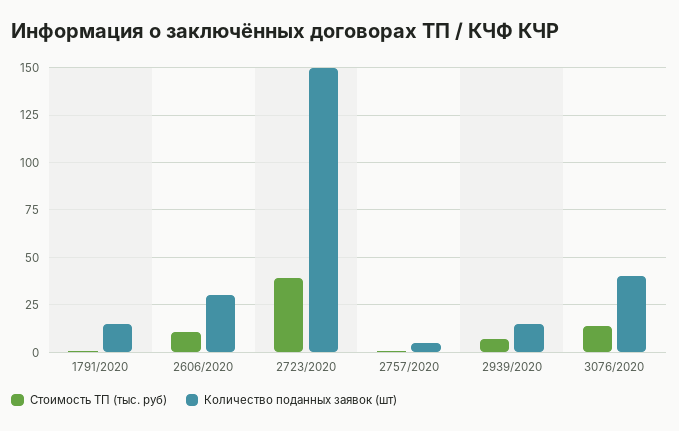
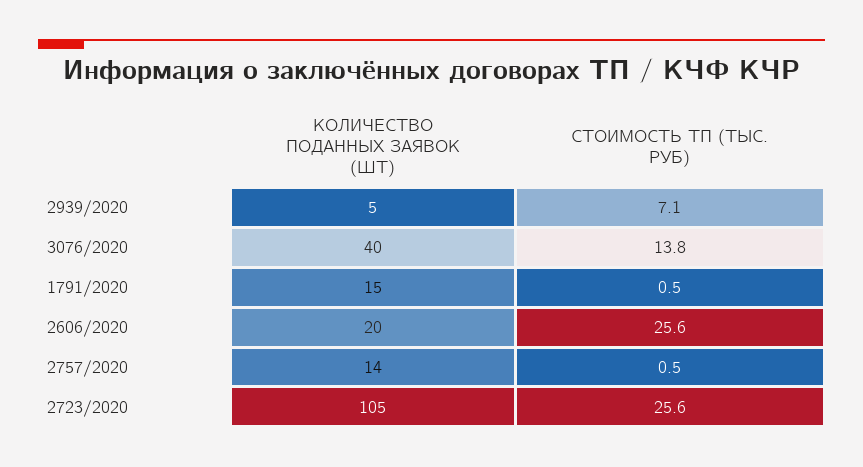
  {
    "Стоимость ТП (тыс. руб)": {
      "1791/2020": 0.5,
-     "2606/2020": 10,
+     "2606/2020": 25.6,
-     "2723/2020": 40,
+     "2723/2020": 25.6,
      "2757/2020": 0.5,
      "2939/2020": 7.1,
      "3076/2020": 13.8
    },
    "Количество поданных заявок (шт)": {
      "1791/2020": 15,
-     "2606/2020": 30,
+     "2606/2020": 20,
-     "2723/2020": 150,
+     "2723/2020": 105,
-     "2757/2020": 5,
+     "2757/2020": 14,
-     "2939/2020": 15,
+     "2939/2020": 5,
      "3076/2020": 40
    }
  }

